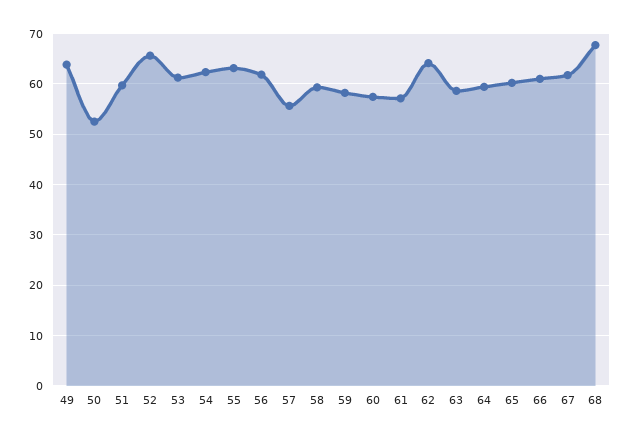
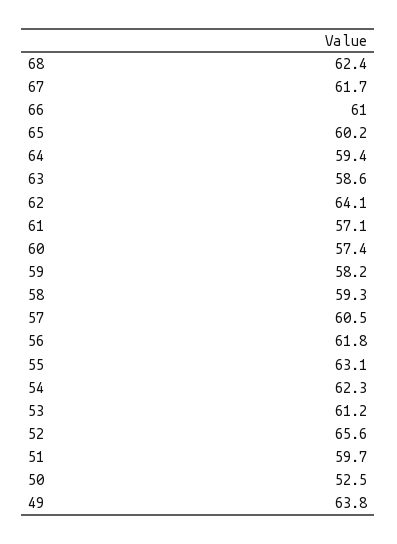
  {
    "49": 63.8,
    "50": 52.5,
    "51": 59.7,
    "52": 65.6,
    "53": 61.2,
    "54": 62.3,
    "55": 63.1,
    "56": 61.8,
-   "57": 56,
+   "57": 60.5,
    "58": 59.3,
    "59": 58.2,
    "60": 57.4,
    "61": 57.1,
    "62": 64.1,
    "63": 58.6,
    "64": 59.4,
    "65": 60.2,
    "66": 61,
    "67": 61.7,
-   "68": 68
+   "68": 62.4
  }

